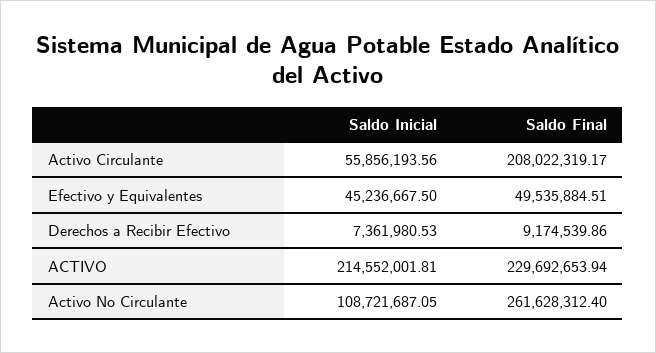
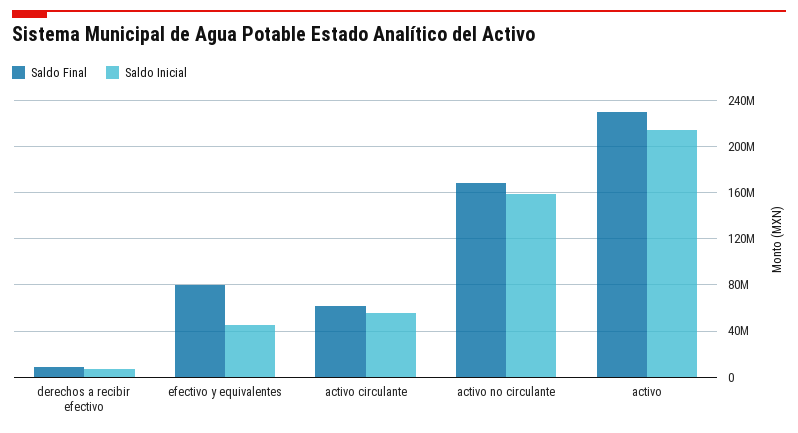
  {
    "Saldo Inicial": {
      "Activo Circulante": 55856193.56,
      "Efectivo y Equivalentes": 45236667.5,
      "Derechos a Recibir Efectivo": 7361980.53,
      "ACTIVO": 214552001.81,
-     "Activo No Circulante": 108721687.05
+     "Activo No Circulante": 160000000
    },
    "Saldo Final": {
-     "Activo Circulante": 208022319.17,
+     "Activo Circulante": 60000000,
-     "Efectivo y Equivalentes": 49535884.51,
+     "Efectivo y Equivalentes": 80000000,
      "Derechos a Recibir Efectivo": 9174539.86,
      "ACTIVO": 229692653.94,
-     "Activo No Circulante": 261628312.4
+     "Activo No Circulante": 170000000
    }
  }

